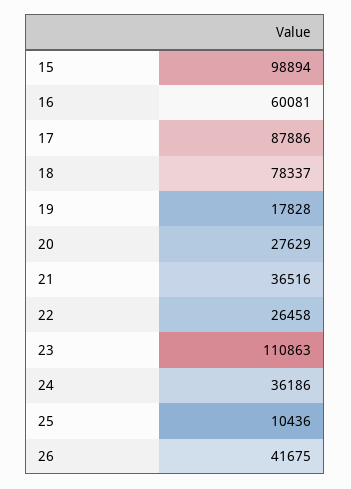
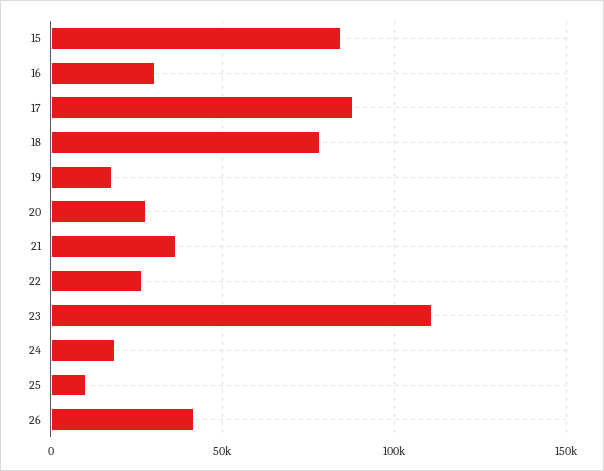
  {
-   "15": 98894,
+   "15": 85000,
-   "16": 60081,
+   "16": 30000,
    "17": 87886,
    "18": 78337,
    "19": 17828,
    "20": 27629,
    "21": 36516,
    "22": 26458,
    "23": 110863,
-   "24": 36186,
+   "24": 20000,
    "25": 10436,
    "26": 41675
  }

